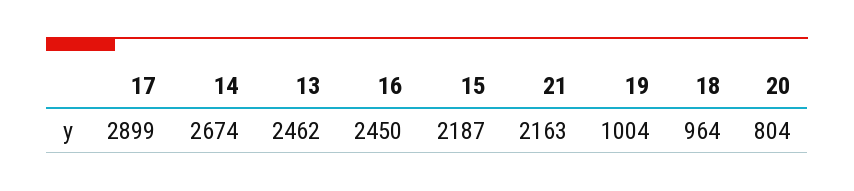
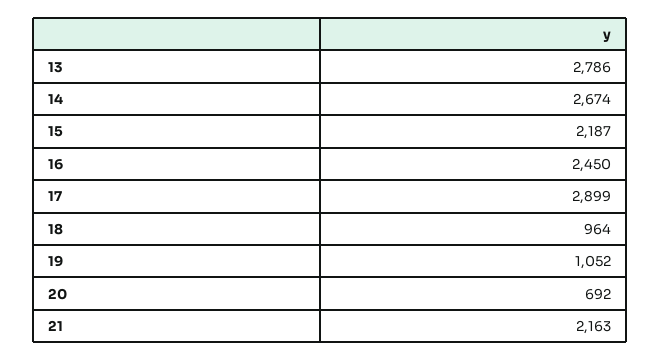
  {
    "17": 2899,
    "14": 2674,
-   "13": 2462,
+   "13": 2786,
    "16": 2450,
    "15": 2187,
    "21": 2163,
-   "19": 1004,
+   "19": 1052,
    "18": 964,
-   "20": 804
+   "20": 692
  }

